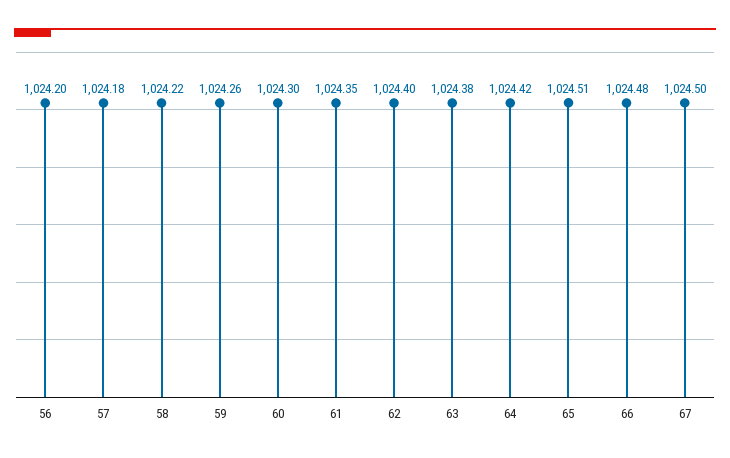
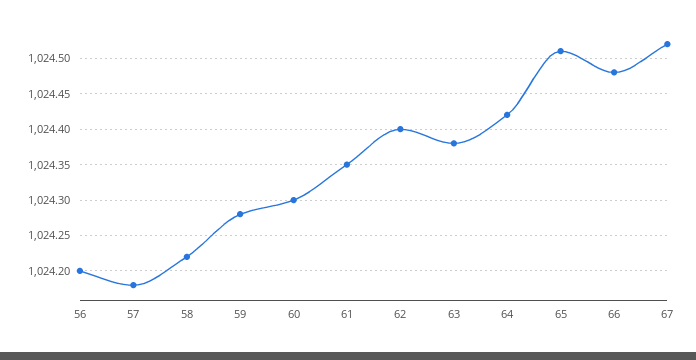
  {
    "56": 1024.2,
    "57": 1024.18,
    "58": 1024.22,
-   "59": 1024.26,
+   "59": 1024.28,
    "60": 1024.3,
    "61": 1024.35,
    "62": 1024.4,
    "63": 1024.38,
    "64": 1024.42,
    "65": 1024.51,
    "66": 1024.48,
-   "67": 1024.5
+   "67": 1024.52
  }

